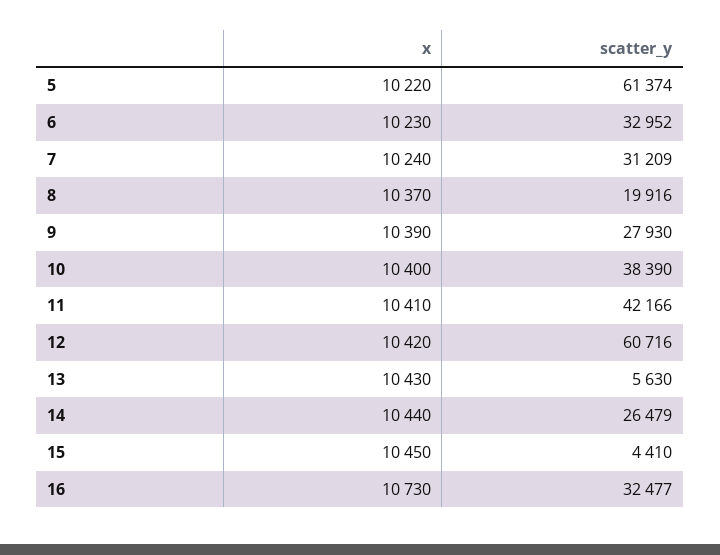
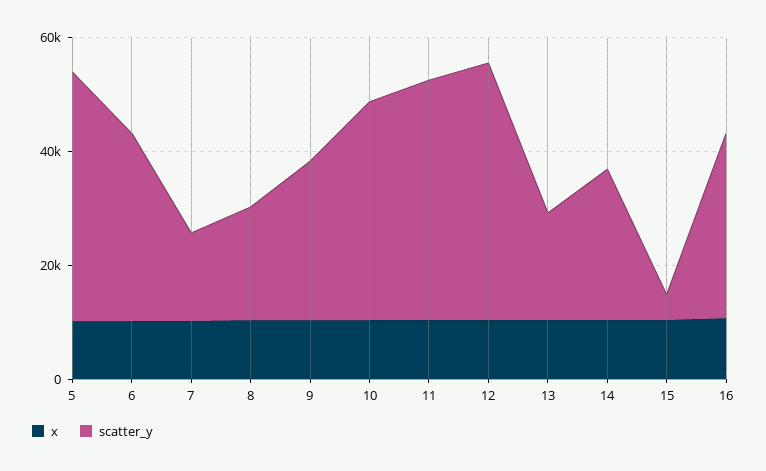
  {
    "x": {
      "5": 10220,
      "6": 10230,
      "7": 10240,
      "8": 10370,
      "9": 10390,
      "10": 10400,
      "11": 10410,
      "12": 10420,
      "13": 10430,
      "14": 10440,
      "15": 10450,
      "16": 10730
    },
    "scatter_y": {
-     "5": 61374,
+     "5": 45000,
      "6": 32952,
-     "7": 31209,
+     "7": 15000,
      "8": 19916,
      "9": 27930,
      "10": 38390,
      "11": 42166,
-     "12": 60716,
+     "12": 45000,
-     "13": 5630,
+     "13": 20000,
      "14": 26479,
      "15": 4410,
      "16": 32477
    }
  }

